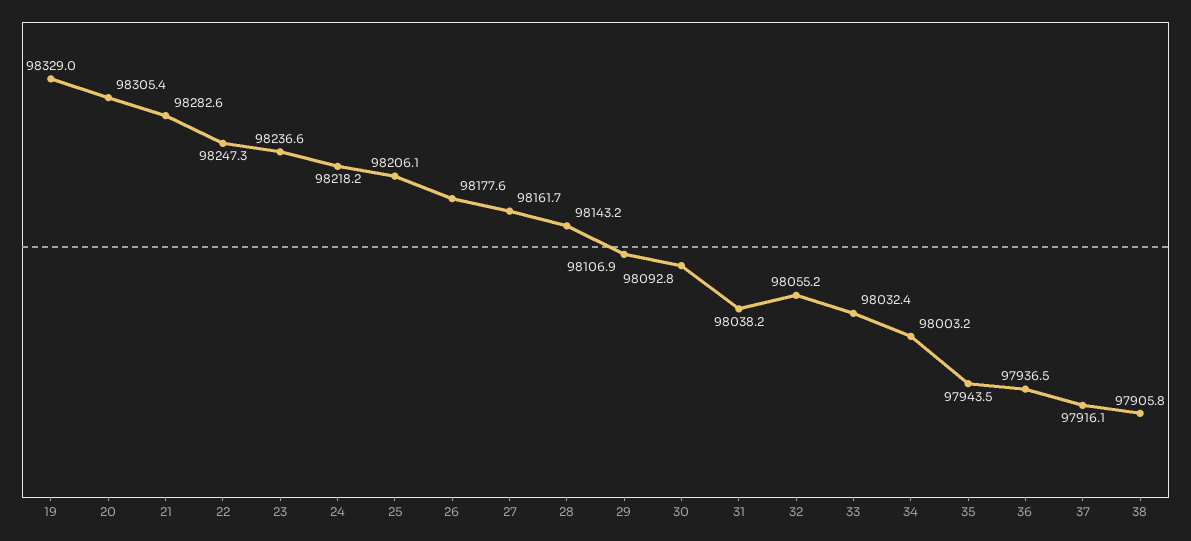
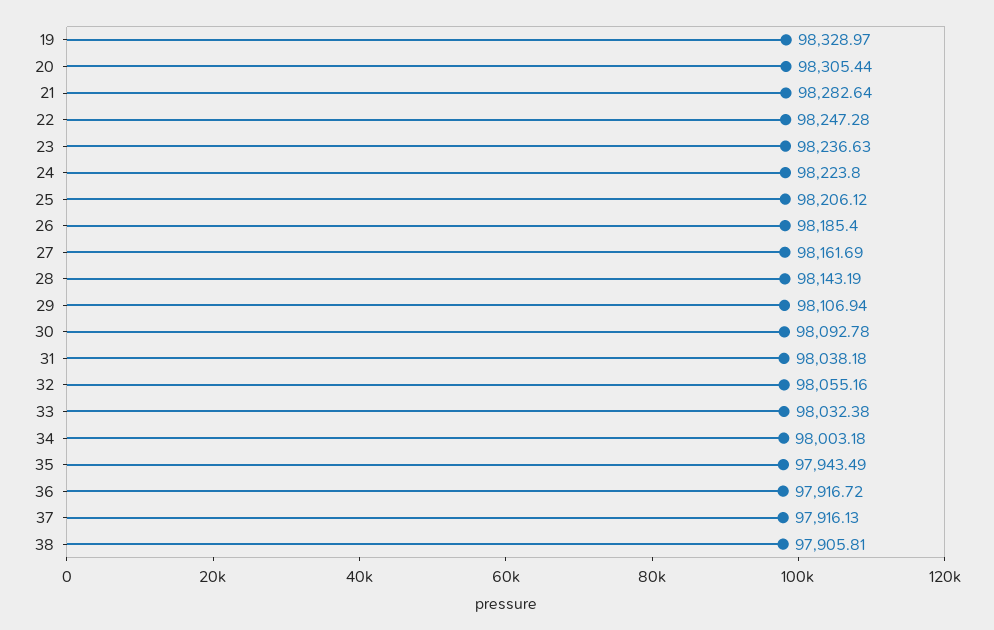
  {
    "19": 98328.97,
    "20": 98305.44,
    "21": 98282.64,
    "22": 98247.28,
    "23": 98236.63,
-   "24": 98218.2,
+   "24": 98223.8,
    "25": 98206.12,
-   "26": 98177.6,
+   "26": 98185.4,
    "27": 98161.69,
    "28": 98143.19,
    "29": 98106.94,
    "30": 98092.78,
    "31": 98038.18,
    "32": 98055.16,
    "33": 98032.38,
    "34": 98003.18,
    "35": 97943.49,
-   "36": 97936.5,
+   "36": 97916.72,
    "37": 97916.13,
    "38": 97905.81
  }

